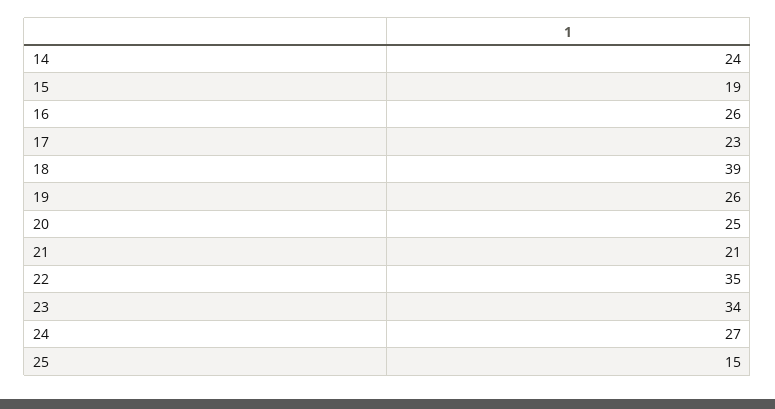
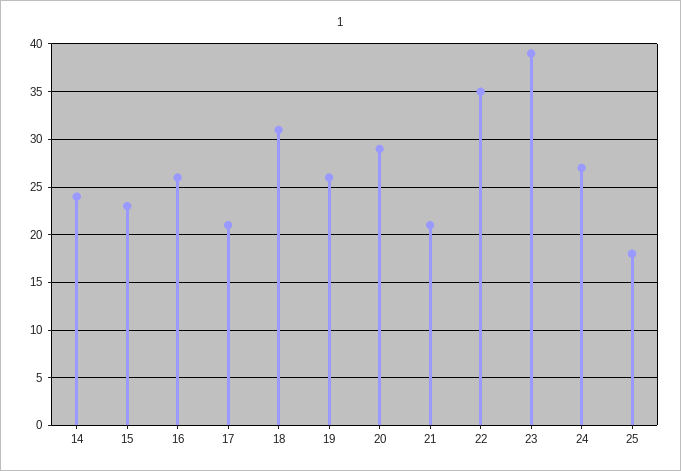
  {
    "14": 24,
-   "15": 19,
+   "15": 23,
    "16": 26,
-   "17": 23,
+   "17": 21,
-   "18": 39,
+   "18": 31,
    "19": 26,
-   "20": 25,
+   "20": 29,
    "21": 21,
    "22": 35,
-   "23": 34,
+   "23": 39,
    "24": 27,
-   "25": 15
+   "25": 18
  }

